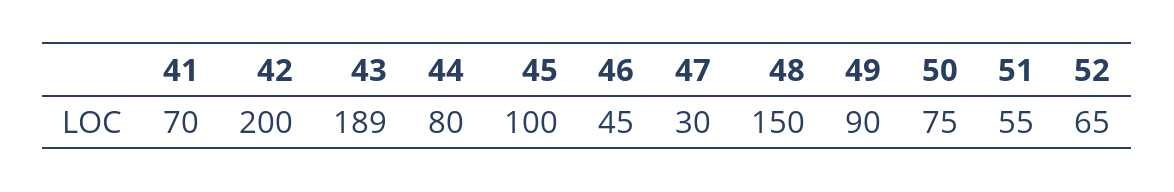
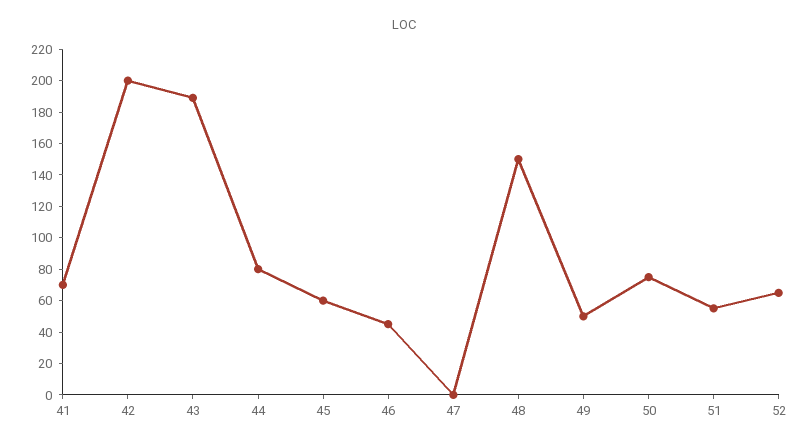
  {
    "41": 70,
    "42": 200,
    "43": 189,
    "44": 80,
-   "45": 100,
+   "45": 60,
    "46": 45,
-   "47": 30,
+   "47": 0,
    "48": 150,
-   "49": 90,
+   "49": 50,
    "50": 75,
    "51": 55,
    "52": 65
  }

